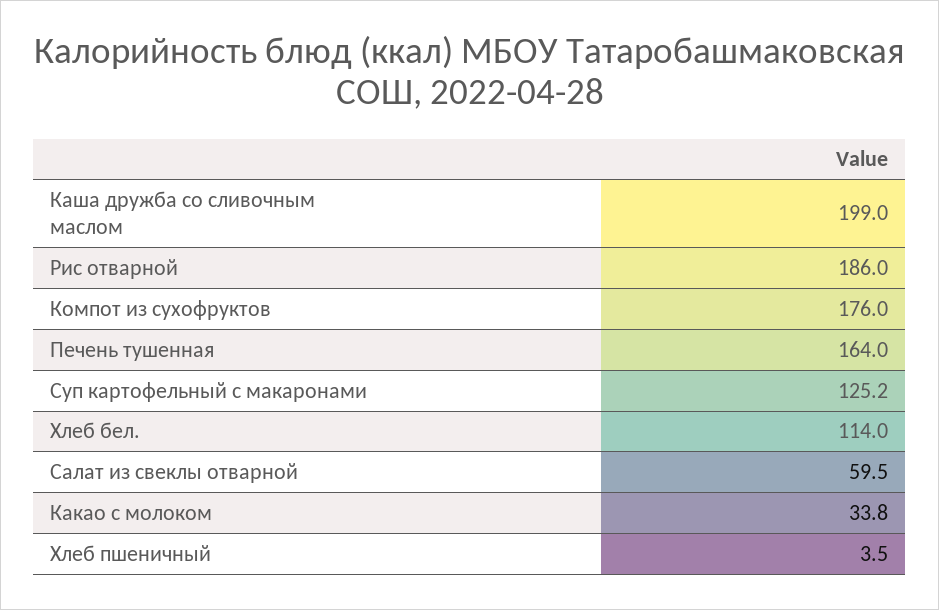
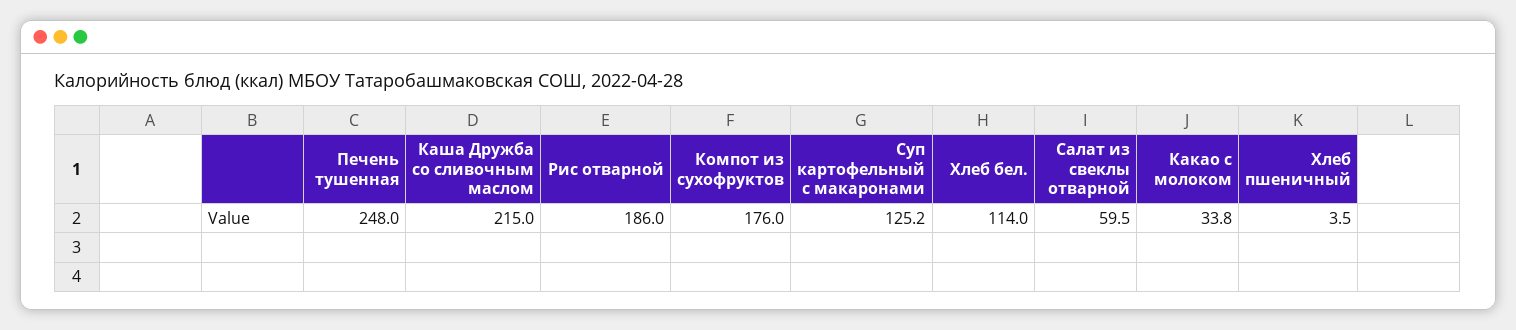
  {
-   "Каша дружба со сливочным маслом": 199,
+   "Каша дружба со сливочным маслом": 215,
    "Рис отварной": 186,
    "Компот из сухофруктов": 176,
-   "Печень тушенная": 164,
+   "Печень тушенная": 248,
    "Суп картофельный с макаронами": 125.2,
    "Хлеб бел.": 114,
    "Салат из свеклы отварной": 59.5,
    "Какао с молоком": 33.8,
    "Хлеб пшеничный": 3.5
  }

